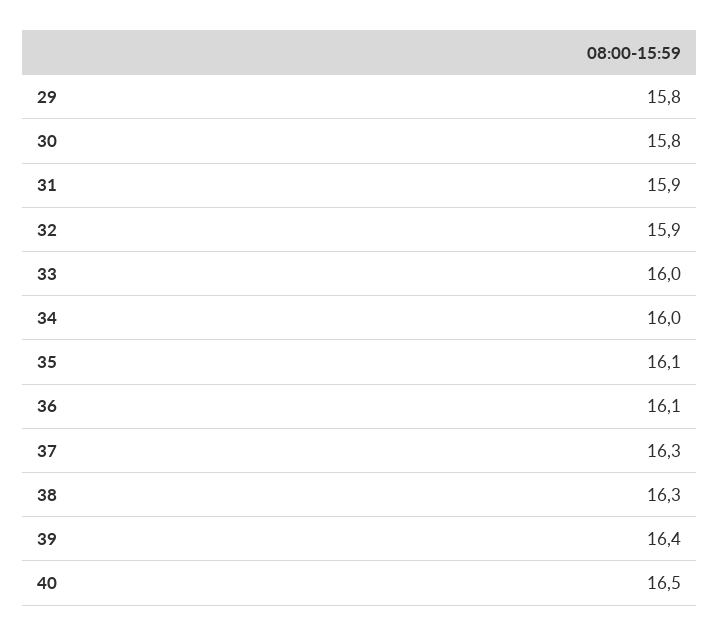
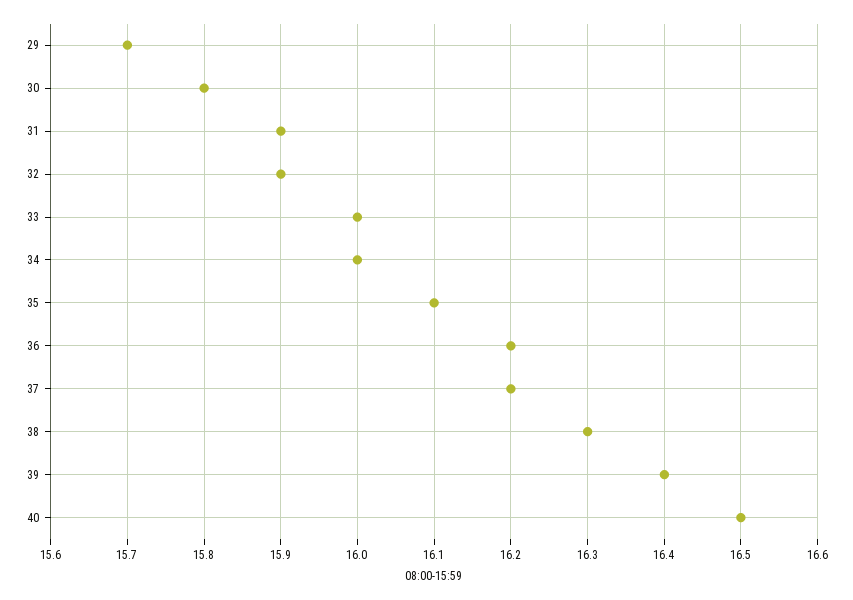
  {
-   "29": 15.8,
+   "29": 15.7,
    "30": 15.8,
    "31": 15.9,
    "32": 15.9,
    "33": 16,
    "34": 16,
    "35": 16.1,
-   "36": 16.1,
+   "36": 16.2,
-   "37": 16.3,
+   "37": 16.2,
    "38": 16.3,
    "39": 16.4,
    "40": 16.5
  }

